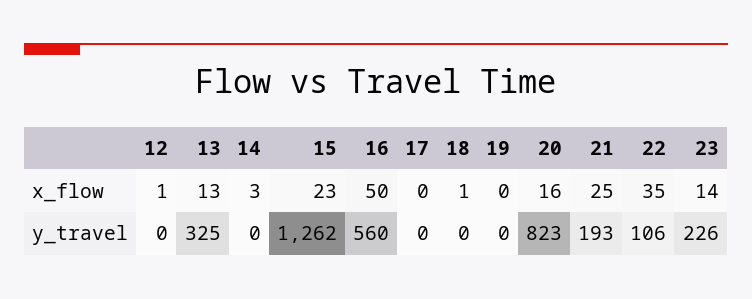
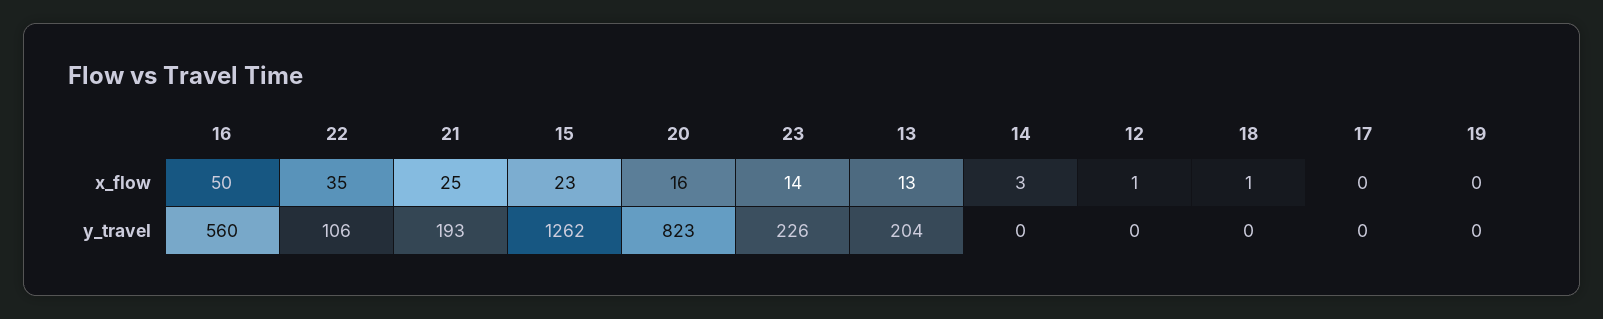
  {
    "12": {
      "x_flow": 1,
      "y_travel": 0
    },
    "13": {
      "x_flow": 13,
-     "y_travel": 325
+     "y_travel": 204
    },
    "14": {
      "x_flow": 3,
      "y_travel": 0
    },
    "15": {
      "x_flow": 23,
      "y_travel": 1262
    },
    "16": {
      "x_flow": 50,
      "y_travel": 560
    },
    "17": {
      "x_flow": 0,
      "y_travel": 0
    },
    "18": {
      "x_flow": 1,
      "y_travel": 0
    },
    "19": {
      "x_flow": 0,
      "y_travel": 0
    },
    "20": {
      "x_flow": 16,
      "y_travel": 823
    },
    "21": {
      "x_flow": 25,
      "y_travel": 193
    },
    "22": {
      "x_flow": 35,
      "y_travel": 106
    },
    "23": {
      "x_flow": 14,
      "y_travel": 226
    }
  }

